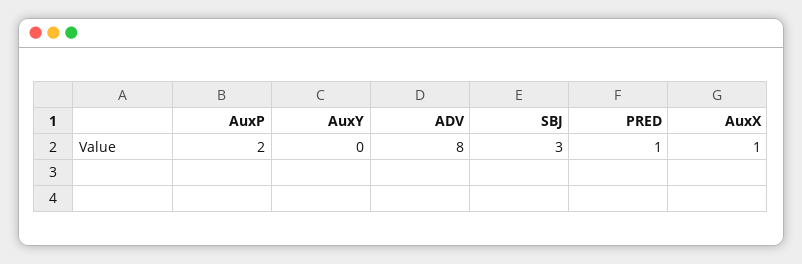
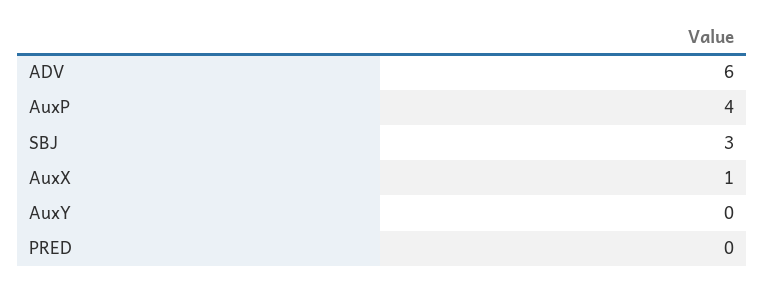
  {
-   "AuxP": 2,
+   "AuxP": 4,
    "AuxY": 0,
-   "ADV": 8,
+   "ADV": 6,
    "SBJ": 3,
-   "PRED": 1,
+   "PRED": 0,
    "AuxX": 1
  }

